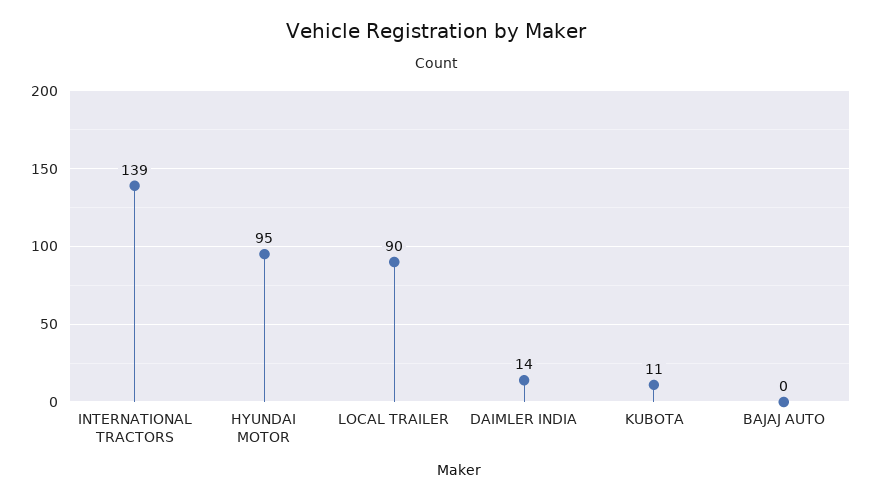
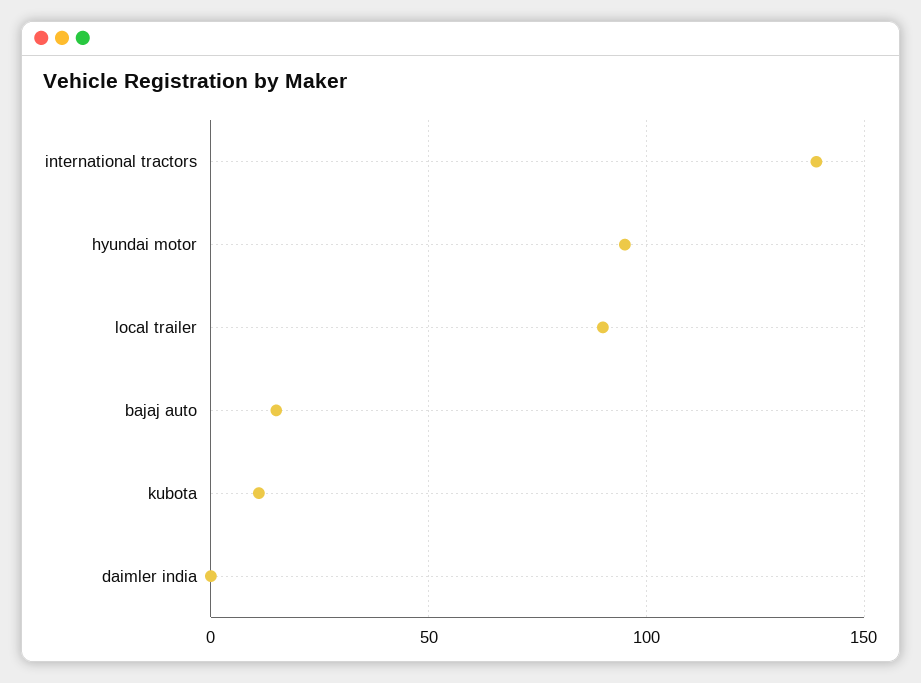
  {
    "INTERNATIONAL TRACTORS": 139,
    "HYUNDAI MOTOR": 95,
    "LOCAL TRAILER": 90,
-   "DAIMLER INDIA": 14,
+   "DAIMLER INDIA": 0,
    "KUBOTA": 11,
-   "BAJAJ AUTO": 0
+   "BAJAJ AUTO": 15
  }

